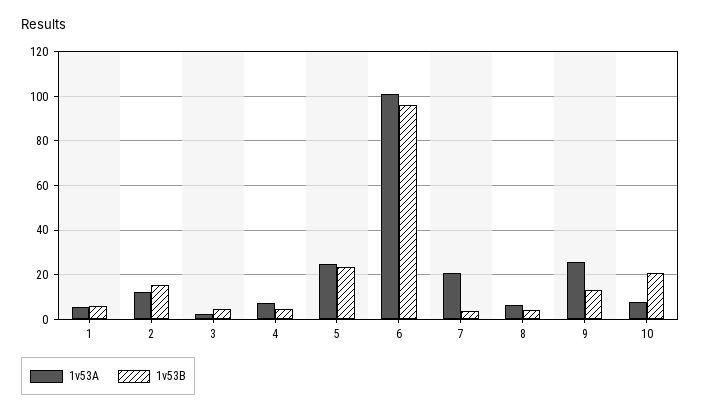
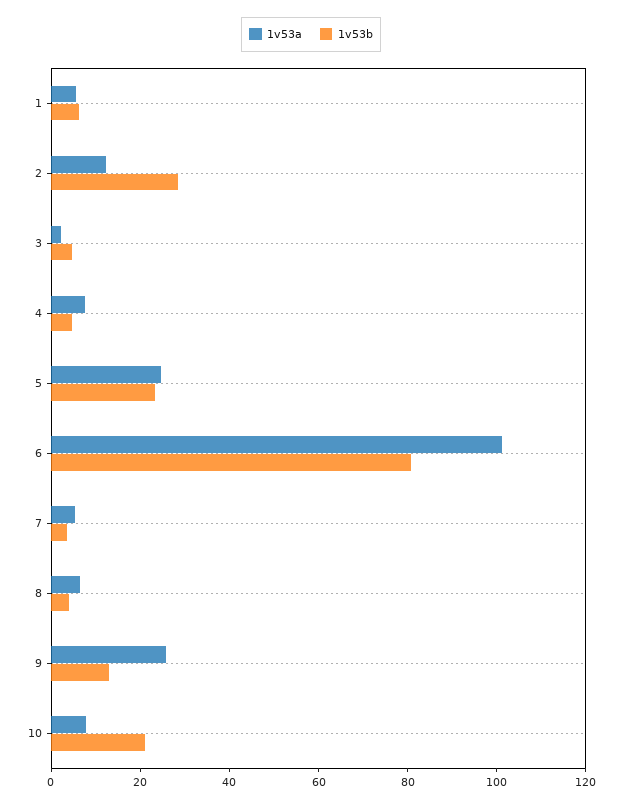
  {
    "1v53A": {
      "1": 5,
      "2": 10,
      "3": 0,
      "4": 10,
      "5": 25,
      "6": 100,
-     "7": 20,
+     "7": 5,
      "8": 5,
      "9": 25,
      "10": 10
    },
    "1v53B": {
      "1": 5,
-     "2": 15,
+     "2": 30,
      "3": 5,
      "4": 5,
      "5": 25,
-     "6": 95,
+     "6": 80,
      "7": 5,
      "8": 5,
      "9": 15,
      "10": 20
    }
  }

